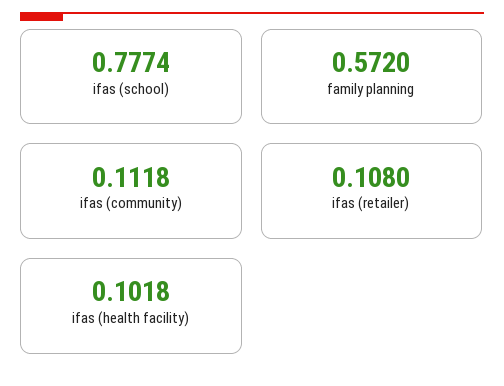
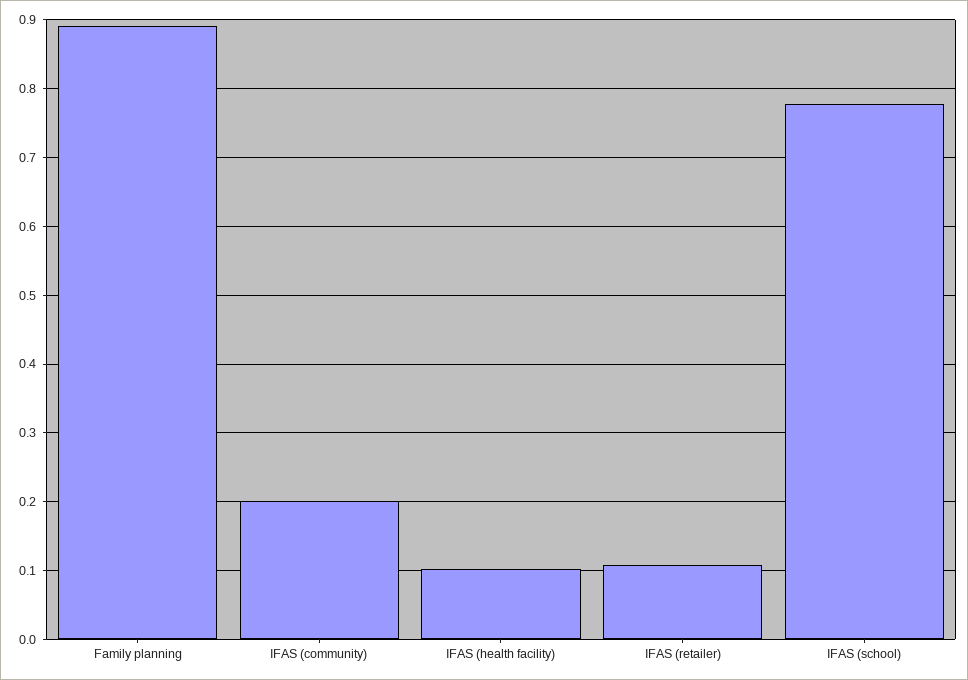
  {
    "ifas (school)": 0.7774,
-   "family planning": 0.572,
+   "family planning": 0.89,
-   "ifas (community)": 0.1118,
+   "ifas (community)": 0.2,
    "ifas (retailer)": 0.108,
    "ifas (health facility)": 0.1018
  }

